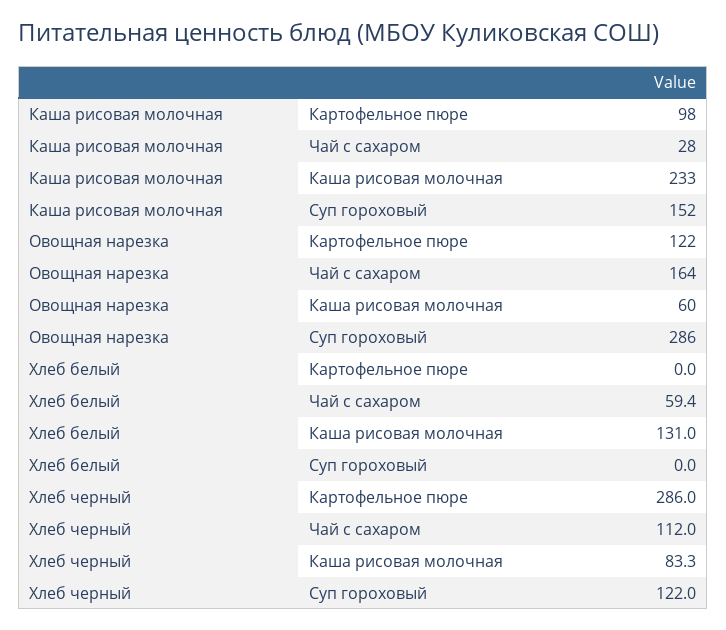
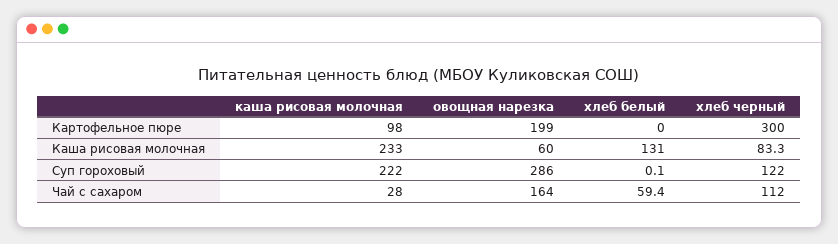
  {
    "Каша рисовая молочная": {
      "Картофельное пюре": 98,
      "Чай с сахаром": 28,
      "Каша рисовая молочная": 233,
-     "Суп гороховый": 152
+     "Суп гороховый": 222
    },
    "Овощная нарезка": {
-     "Картофельное пюре": 122,
+     "Картофельное пюре": 199,
      "Чай с сахаром": 164,
      "Каша рисовая молочная": 60,
      "Суп гороховый": 286
    },
    "Хлеб белый": {
      "Картофельное пюре": 0,
      "Чай с сахаром": 59.4,
      "Каша рисовая молочная": 131,
-     "Суп гороховый": 0
+     "Суп гороховый": 0.1
    },
    "Хлеб черный": {
-     "Картофельное пюре": 286,
+     "Картофельное пюре": 300,
      "Чай с сахаром": 112,
      "Каша рисовая молочная": 83.3,
      "Суп гороховый": 122
    }
  }

